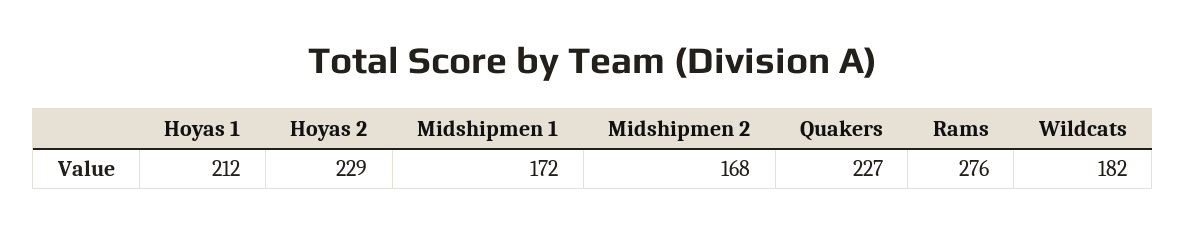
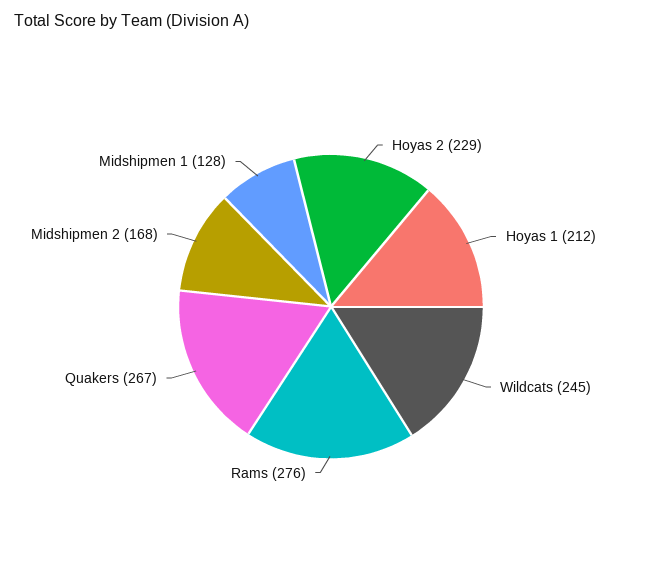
  {
    "Hoyas 1": 212,
    "Hoyas 2": 229,
-   "Midshipmen 1": 172,
+   "Midshipmen 1": 128,
    "Midshipmen 2": 168,
-   "Quakers": 227,
+   "Quakers": 267,
    "Rams": 276,
-   "Wildcats": 182
+   "Wildcats": 245
  }

